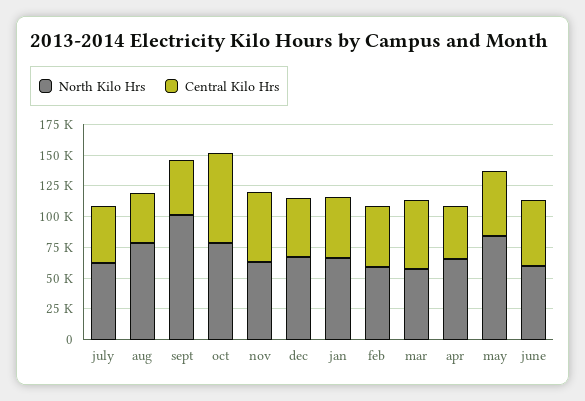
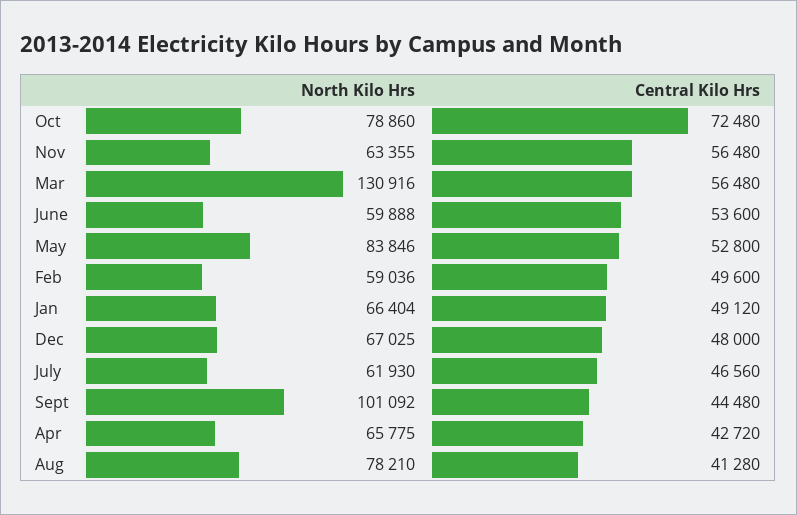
  {
    "North Kilo Hrs": {
      "july": 61930,
      "aug": 78210,
      "sept": 101092,
      "oct": 78860,
      "nov": 63355,
      "dec": 67025,
      "jan": 66404,
      "feb": 59036,
-     "mar": 50000,
+     "mar": 130916,
      "apr": 65775,
      "may": 83846,
      "june": 59888
    },
    "Central Kilo Hrs": {
      "july": 46560,
      "aug": 41280,
      "sept": 44480,
      "oct": 72480,
      "nov": 56480,
      "dec": 48000,
      "jan": 49120,
      "feb": 49600,
      "mar": 56480,
      "apr": 42720,
      "may": 52800,
      "june": 53600
    }
  }

